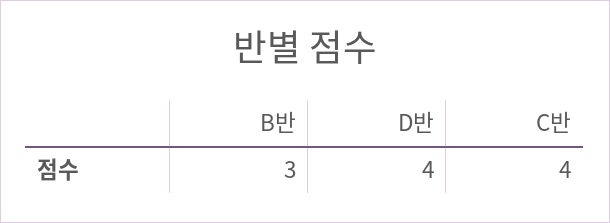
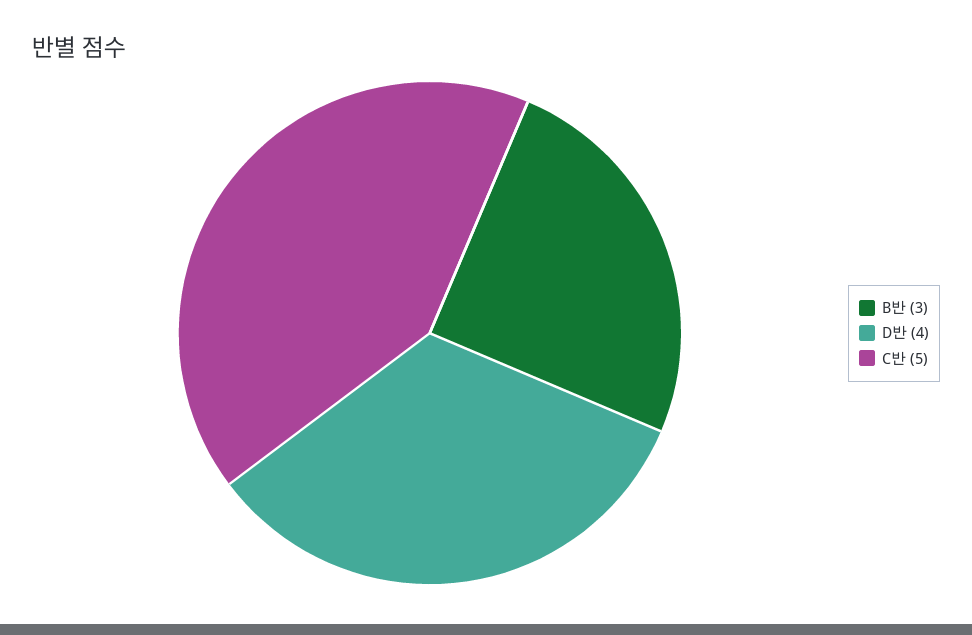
  {
    "B반": 3,
    "D반": 4,
-   "C반": 4
+   "C반": 5
  }

